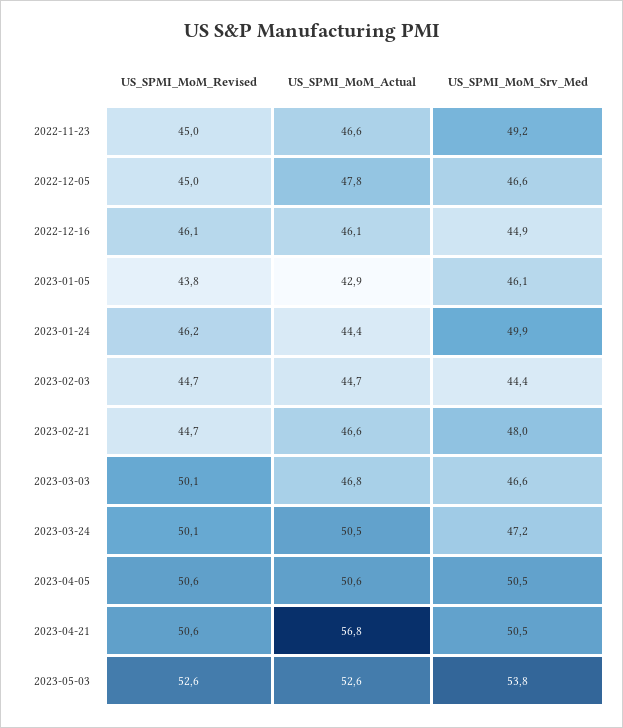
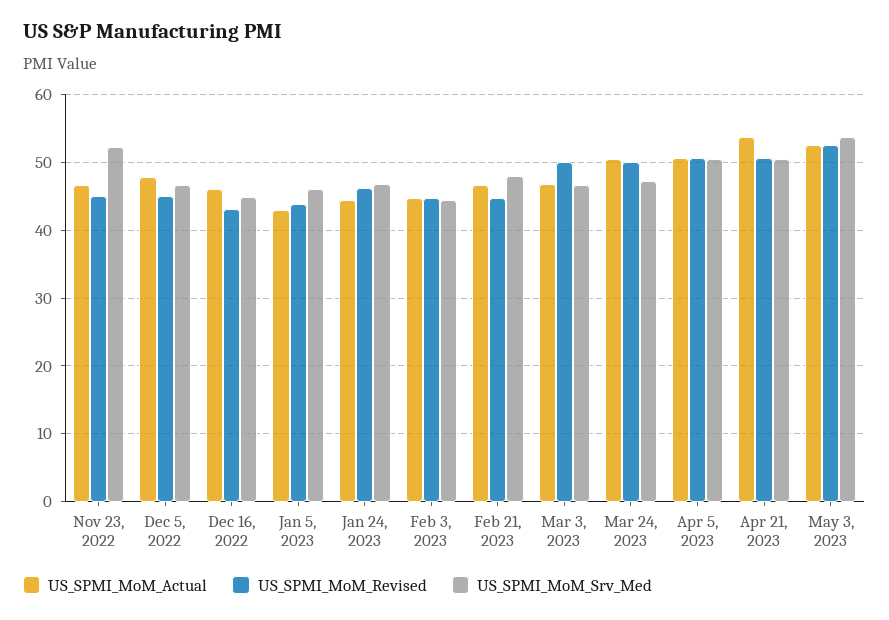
  {
    "US_SPMI_MoM_Revised": {
      "2022-11-23": 45,
      "2022-12-05": 45,
-     "2022-12-16": 46.1,
+     "2022-12-16": 43,
      "2023-01-05": 43.8,
      "2023-01-24": 46.2,
      "2023-02-03": 44.7,
      "2023-02-21": 44.7,
      "2023-03-03": 50.1,
      "2023-03-24": 50.1,
      "2023-04-05": 50.6,
      "2023-04-21": 50.6,
      "2023-05-03": 52.6
    },
    "US_SPMI_MoM_Actual": {
      "2022-11-23": 46.6,
      "2022-12-05": 47.8,
      "2022-12-16": 46.1,
      "2023-01-05": 42.9,
      "2023-01-24": 44.4,
      "2023-02-03": 44.7,
      "2023-02-21": 46.6,
      "2023-03-03": 46.8,
      "2023-03-24": 50.5,
      "2023-04-05": 50.6,
-     "2023-04-21": 56.8,
+     "2023-04-21": 54,
      "2023-05-03": 52.6
    },
    "US_SPMI_MoM_Srv_Med": {
-     "2022-11-23": 49.2,
+     "2022-11-23": 52,
      "2022-12-05": 46.6,
      "2022-12-16": 44.9,
      "2023-01-05": 46.1,
-     "2023-01-24": 49.9,
+     "2023-01-24": 47,
      "2023-02-03": 44.4,
      "2023-02-21": 48,
      "2023-03-03": 46.6,
      "2023-03-24": 47.2,
      "2023-04-05": 50.5,
      "2023-04-21": 50.5,
      "2023-05-03": 53.8
    }
  }

